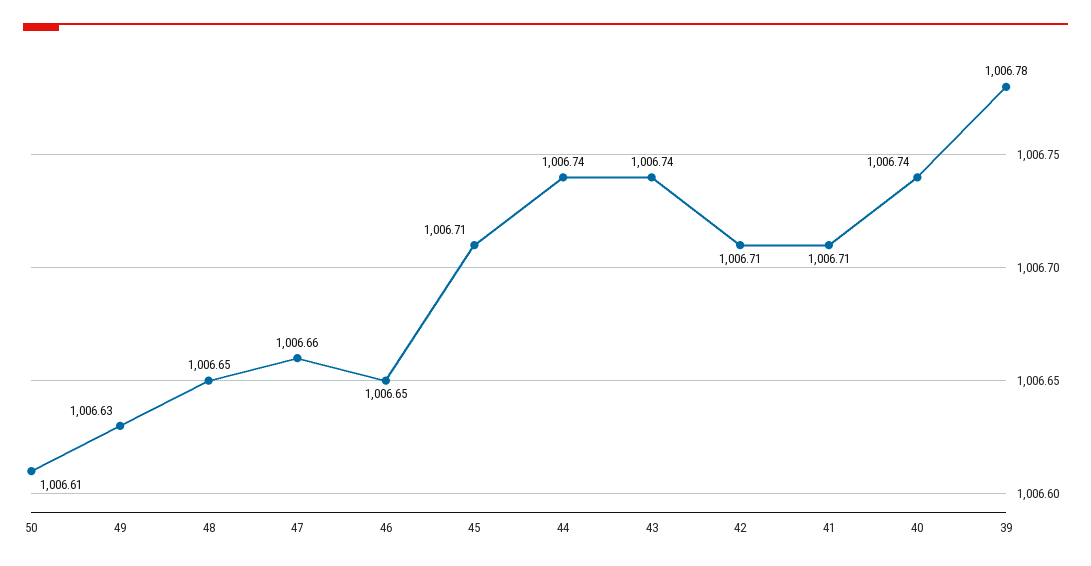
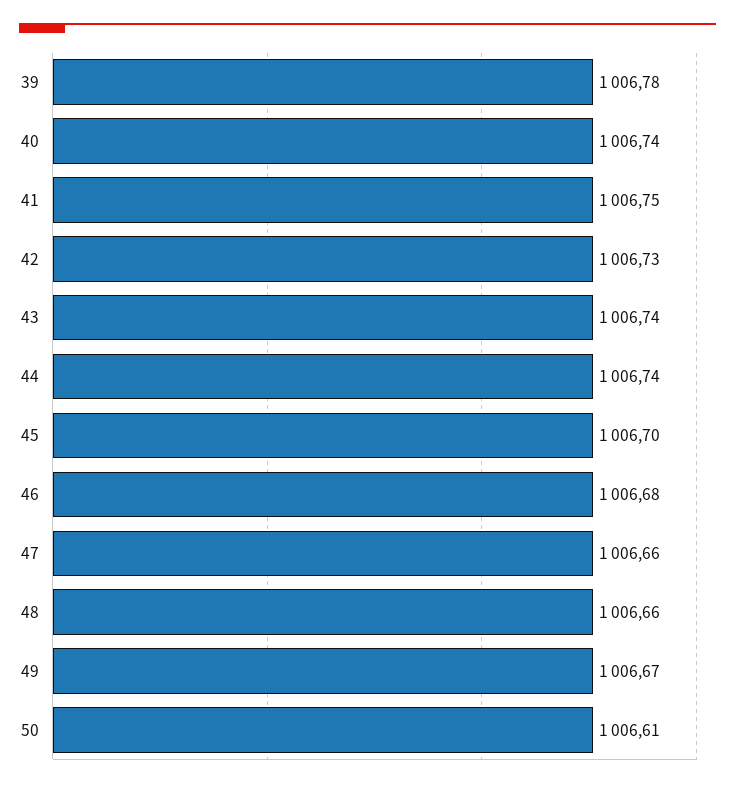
  {
    "50": 1006.61,
-   "49": 1006.63,
+   "49": 1006.67,
-   "48": 1006.65,
+   "48": 1006.66,
    "47": 1006.66,
-   "46": 1006.65,
+   "46": 1006.68,
-   "45": 1006.71,
+   "45": 1006.7,
    "44": 1006.74,
    "43": 1006.74,
-   "42": 1006.71,
+   "42": 1006.73,
-   "41": 1006.71,
+   "41": 1006.75,
    "40": 1006.74,
    "39": 1006.78
  }

